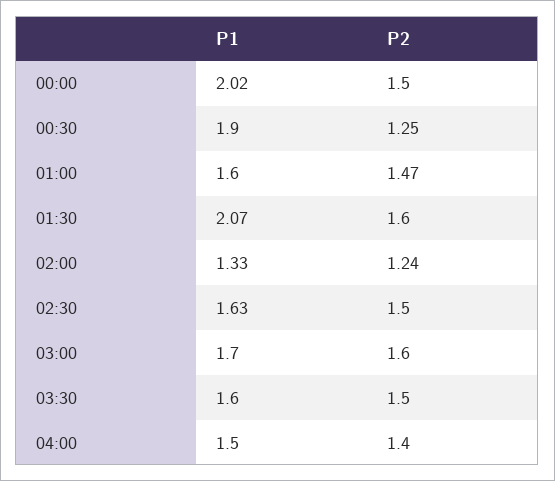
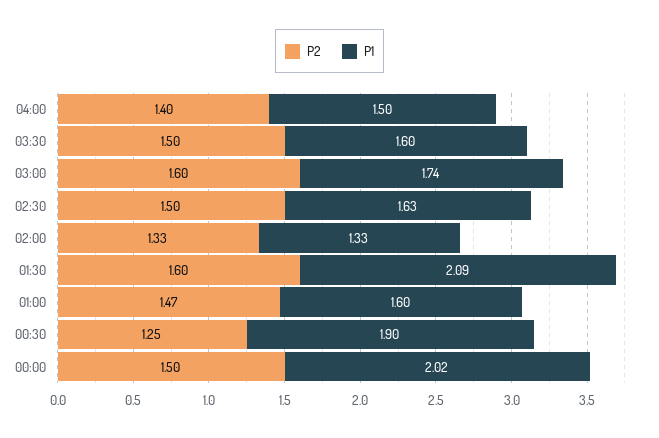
  {
    "P1": {
      "00:00": 2.02,
      "00:30": 1.9,
      "01:00": 1.6,
-     "01:30": 2.07,
+     "01:30": 2.09,
      "02:00": 1.33,
      "02:30": 1.63,
-     "03:00": 1.7,
+     "03:00": 1.74,
      "03:30": 1.6,
      "04:00": 1.5
    },
    "P2": {
      "00:00": 1.5,
      "00:30": 1.25,
      "01:00": 1.47,
      "01:30": 1.6,
-     "02:00": 1.24,
+     "02:00": 1.33,
      "02:30": 1.5,
      "03:00": 1.6,
      "03:30": 1.5,
      "04:00": 1.4
    }
  }

